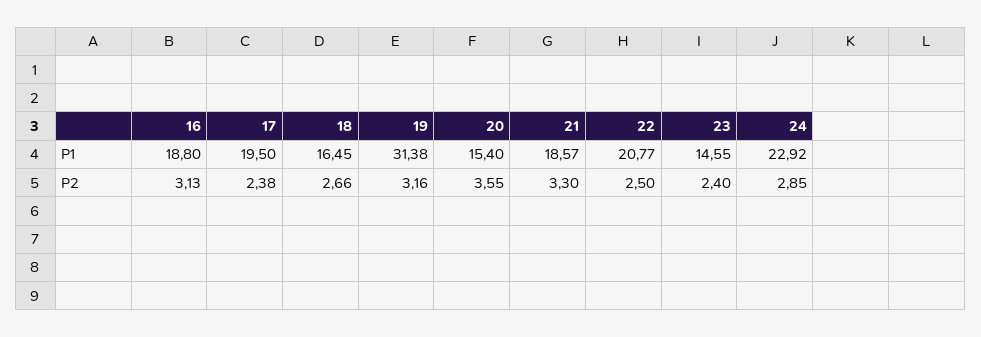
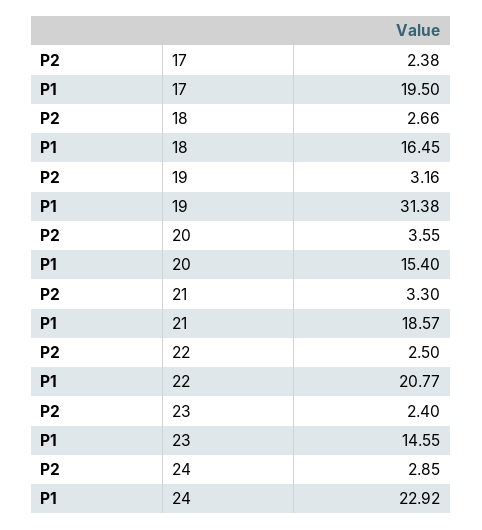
  {
-   "16": {
-     "P1": 18.8,
-     "P2": 3.13
-   },
    "17": {
      "P1": 19.5,
      "P2": 2.38
    },
    "18": {
      "P1": 16.45,
      "P2": 2.66
    },
    "19": {
      "P1": 31.38,
      "P2": 3.16
    },
    "20": {
      "P1": 15.4,
      "P2": 3.55
    },
    "21": {
      "P1": 18.57,
      "P2": 3.3
    },
    "22": {
      "P1": 20.77,
      "P2": 2.5
    },
    "23": {
      "P1": 14.55,
      "P2": 2.4
    },
    "24": {
      "P1": 22.92,
      "P2": 2.85
    }
  }

